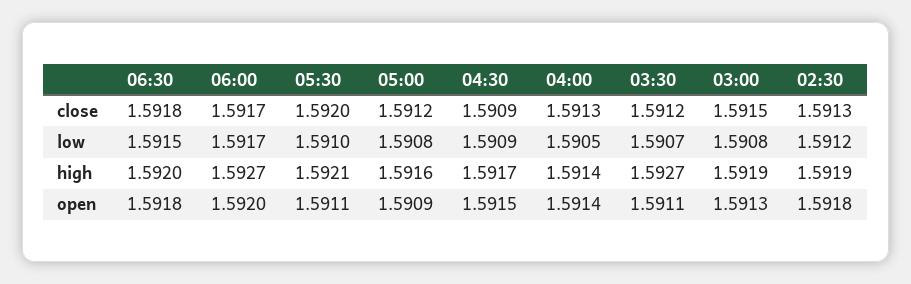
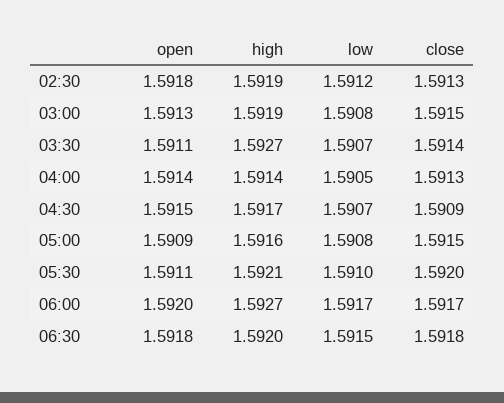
  {
    "06:30": {
      "close": 1.5918,
      "low": 1.5915,
      "high": 1.592,
      "open": 1.5918
    },
    "06:00": {
      "close": 1.5917,
      "low": 1.5917,
      "high": 1.5927,
      "open": 1.592
    },
    "05:30": {
      "close": 1.592,
      "low": 1.591,
      "high": 1.5921,
      "open": 1.5911
    },
    "05:00": {
-     "close": 1.5912,
+     "close": 1.5915,
      "low": 1.5908,
      "high": 1.5916,
      "open": 1.5909
    },
    "04:30": {
      "close": 1.5909,
-     "low": 1.5909,
+     "low": 1.5907,
      "high": 1.5917,
      "open": 1.5915
    },
    "04:00": {
      "close": 1.5913,
      "low": 1.5905,
      "high": 1.5914,
      "open": 1.5914
    },
    "03:30": {
-     "close": 1.5912,
+     "close": 1.5914,
      "low": 1.5907,
      "high": 1.5927,
      "open": 1.5911
    },
    "03:00": {
      "close": 1.5915,
      "low": 1.5908,
      "high": 1.5919,
      "open": 1.5913
    },
    "02:30": {
      "close": 1.5913,
      "low": 1.5912,
      "high": 1.5919,
      "open": 1.5918
    }
  }

